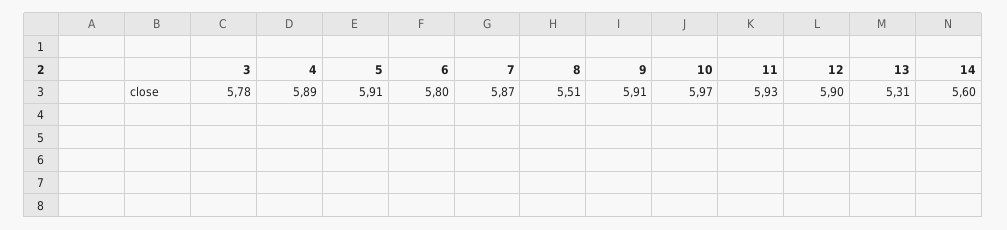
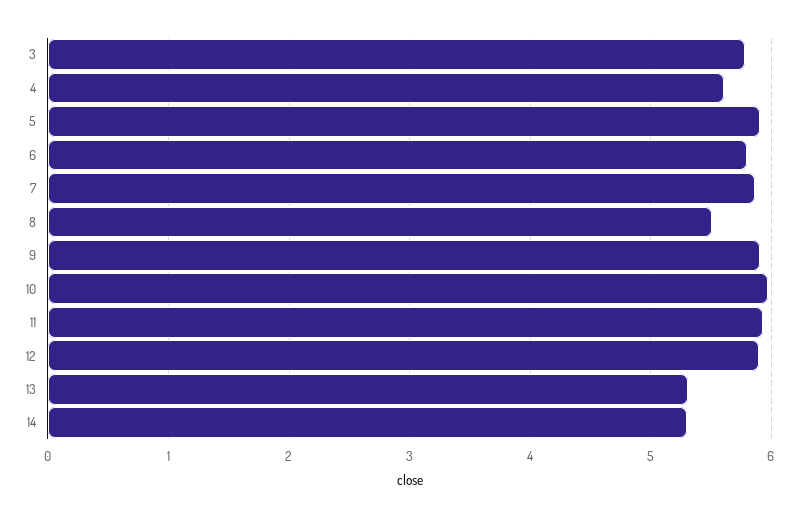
  {
    "3": 5.78,
-   "4": 5.89,
+   "4": 5.6,
    "5": 5.91,
    "6": 5.8,
    "7": 5.87,
    "8": 5.51,
    "9": 5.91,
    "10": 5.97,
    "11": 5.93,
    "12": 5.9,
    "13": 5.31,
-   "14": 5.6
+   "14": 5.3
  }

